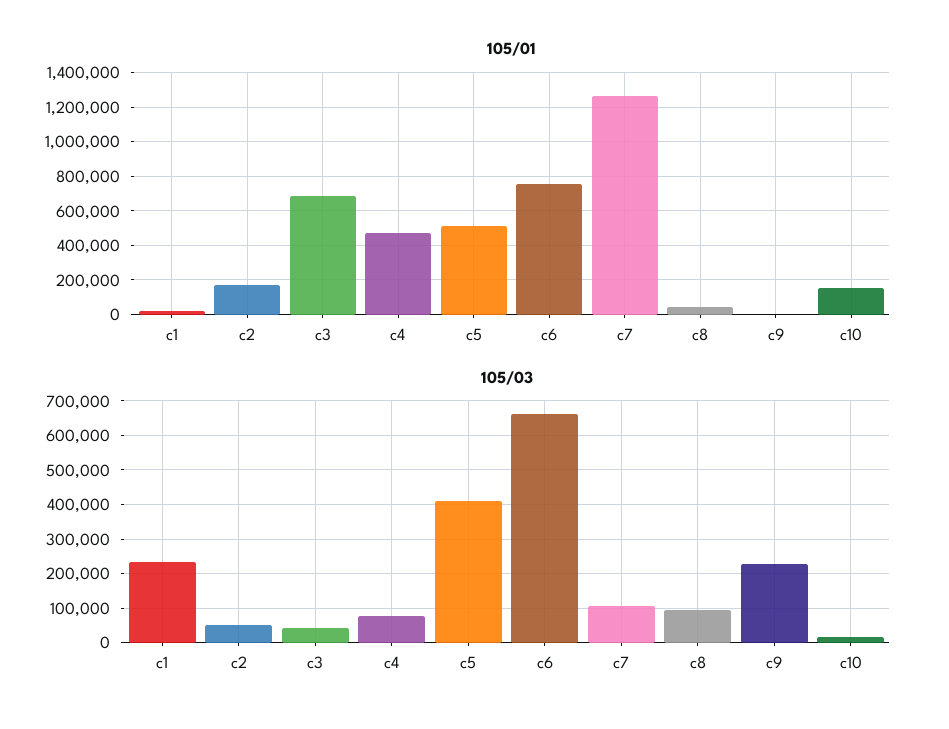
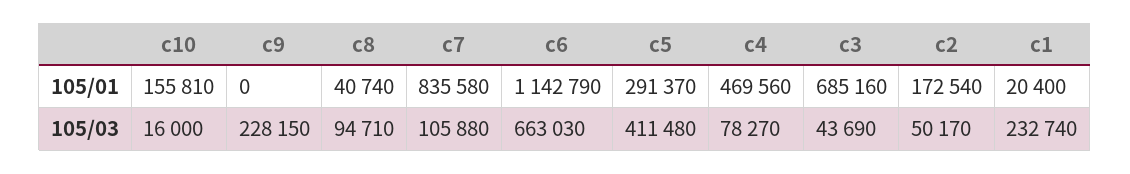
  {
    "105/01": {
      "c1": 20400,
      "c2": 172540,
      "c3": 685160,
      "c4": 469560,
-     "c5": 500000,
+     "c5": 291370,
-     "c6": 750000,
+     "c6": 1142790,
-     "c7": 1250000,
+     "c7": 835580,
      "c8": 40740,
      "c9": 0,
      "c10": 155810
    },
    "105/03": {
      "c1": 232740,
      "c2": 50170,
      "c3": 43690,
      "c4": 78270,
      "c5": 411480,
      "c6": 663030,
      "c7": 105880,
      "c8": 94710,
      "c9": 228150,
      "c10": 16000
    }
  }

